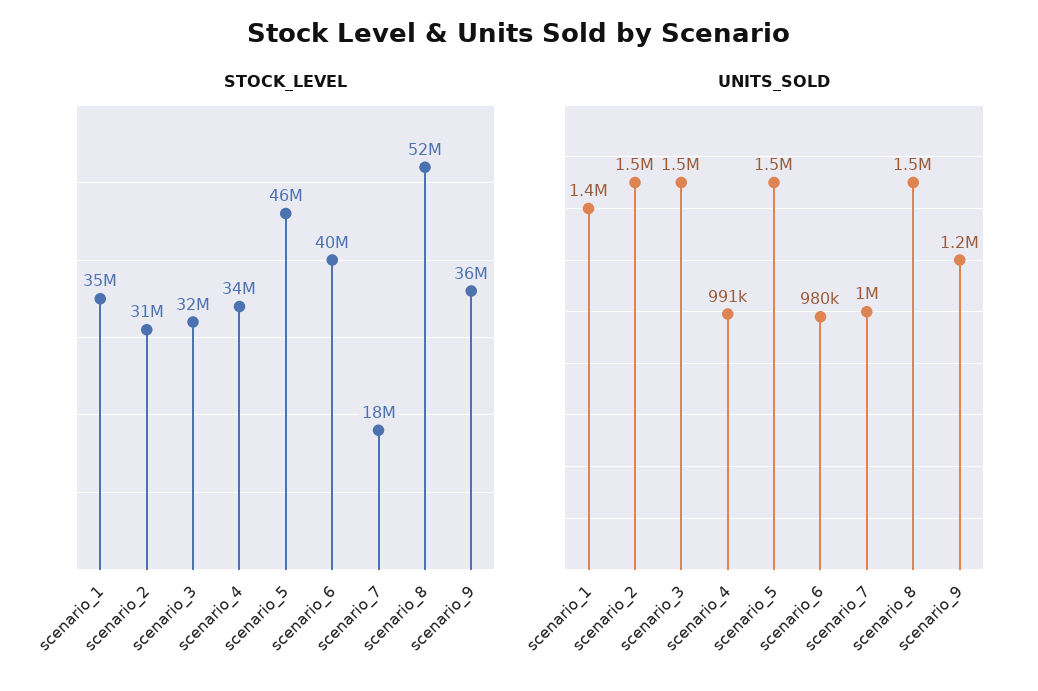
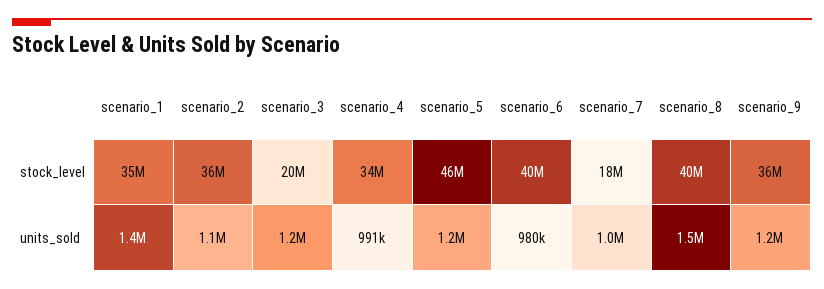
  {
    "STOCK_LEVEL": {
      "scenario_1": 35000000,
-     "scenario_2": 31000000,
+     "scenario_2": 36000000,
-     "scenario_3": 32000000,
+     "scenario_3": 20000000,
      "scenario_4": 34000000,
      "scenario_5": 46000000,
      "scenario_6": 40000000,
      "scenario_7": 18000000,
-     "scenario_8": 52000000,
+     "scenario_8": 40000000,
      "scenario_9": 36000000
    },
    "UNITS_SOLD": {
      "scenario_1": 1400000,
-     "scenario_2": 1500000,
+     "scenario_2": 1100000,
-     "scenario_3": 1500000,
+     "scenario_3": 1200000,
      "scenario_4": 991000,
-     "scenario_5": 1500000,
+     "scenario_5": 1200000,
      "scenario_6": 980000,
      "scenario_7": 1000000,
      "scenario_8": 1500000,
      "scenario_9": 1200000
    }
  }

